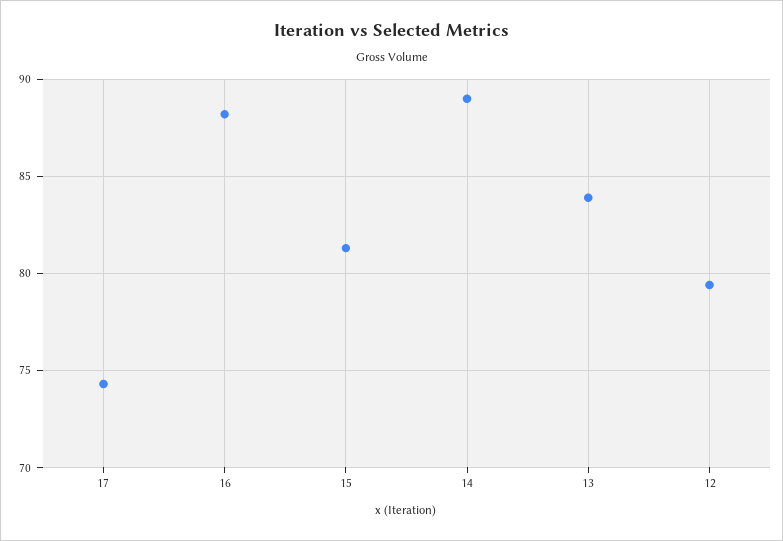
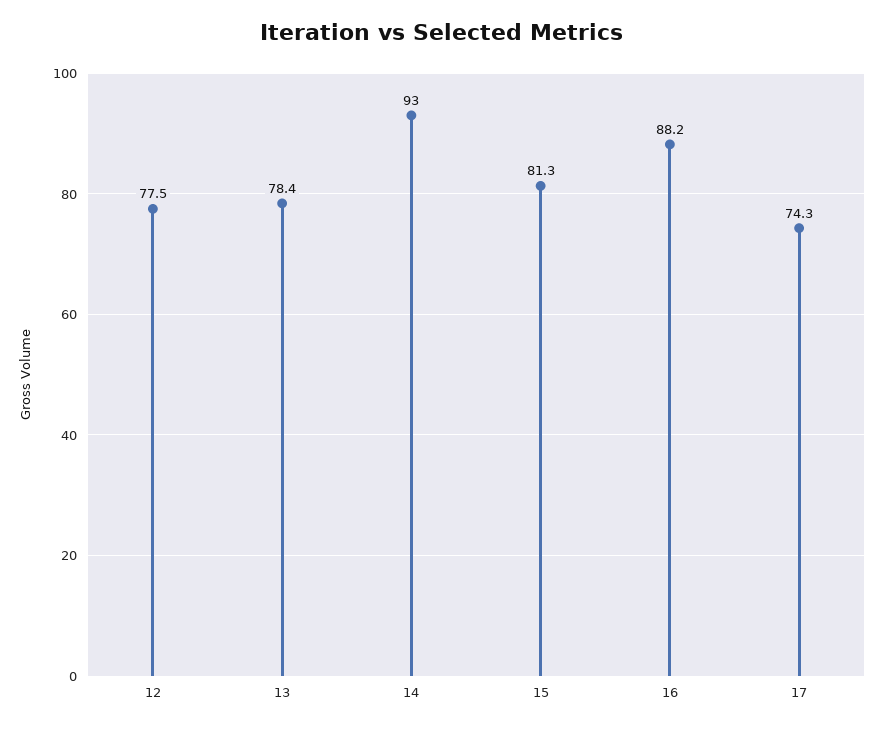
  {
    "17": 74.3,
    "16": 88.2,
    "15": 81.3,
-   "14": 89,
+   "14": 93,
-   "13": 84,
+   "13": 78.4,
-   "12": 79.5
+   "12": 77.5
  }

